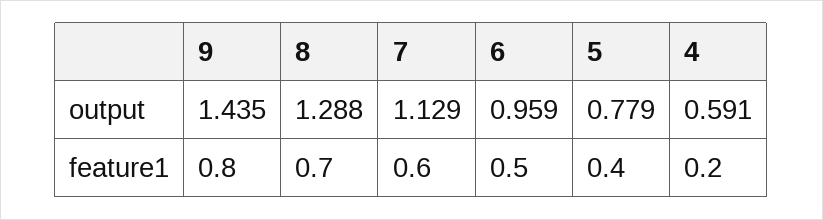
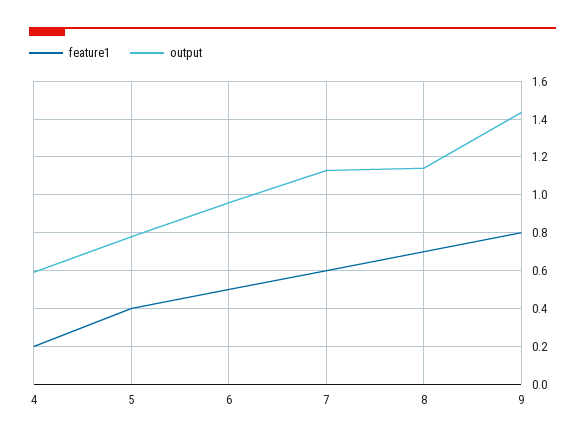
  {
    "output": {
      "9": 1.435,
-     "8": 1.288,
+     "8": 1.15,
      "7": 1.129,
      "6": 0.959,
      "5": 0.779,
      "4": 0.591
    },
    "feature1": {
      "9": 0.8,
      "8": 0.7,
      "7": 0.6,
      "6": 0.5,
      "5": 0.4,
      "4": 0.2
    }
  }

